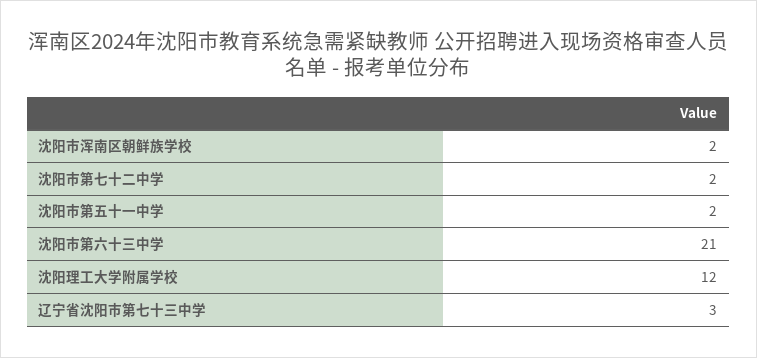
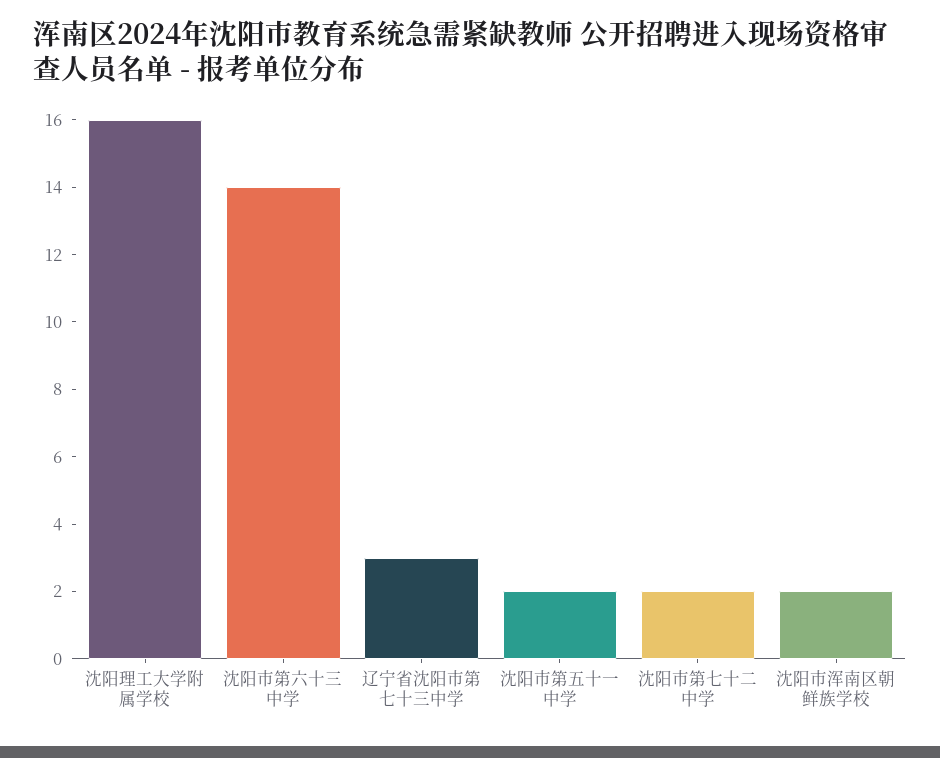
  {
    "沈阳市浑南区朝鲜族学校": 2,
    "沈阳市第七十二中学": 2,
    "沈阳市第五十一中学": 2,
-   "沈阳市第六十三中学": 21,
+   "沈阳市第六十三中学": 14,
-   "沈阳理工大学附属学校": 12,
+   "沈阳理工大学附属学校": 16,
    "辽宁省沈阳市第七十三中学": 3
  }

